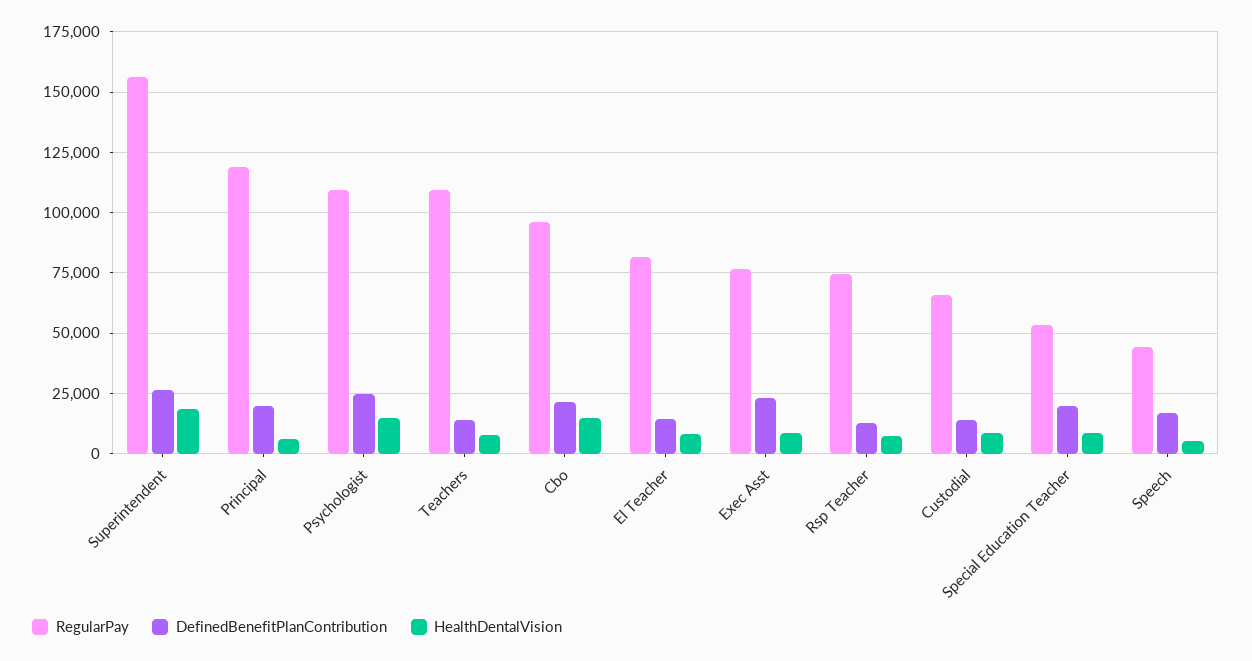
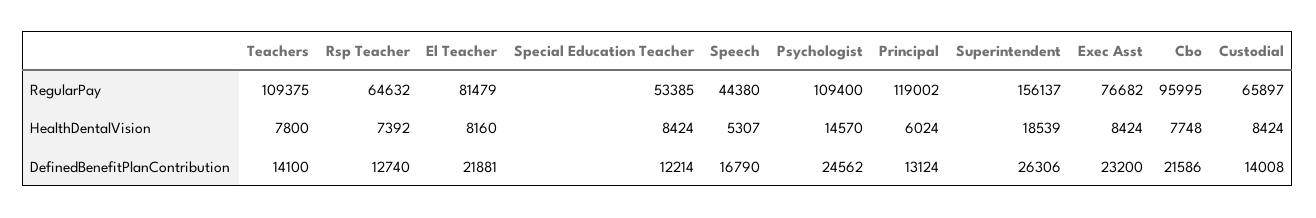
  {
    "RegularPay": {
      "Superintendent": 156137,
      "Principal": 119002,
      "Psychologist": 109400,
      "Teachers": 109375,
      "Cbo": 95995,
      "El Teacher": 81479,
      "Exec Asst": 76682,
-     "Rsp Teacher": 75000,
+     "Rsp Teacher": 64632,
      "Custodial": 65897,
      "Special Education Teacher": 53385,
      "Speech": 44380
    },
    "DefinedBenefitPlanContribution": {
      "Superintendent": 26306,
-     "Principal": 20000,
+     "Principal": 13124,
      "Psychologist": 24562,
      "Teachers": 14100,
      "Cbo": 21586,
-     "El Teacher": 15000,
+     "El Teacher": 21881,
      "Exec Asst": 23200,
      "Rsp Teacher": 12740,
      "Custodial": 14008,
-     "Special Education Teacher": 20000,
+     "Special Education Teacher": 12214,
      "Speech": 16790
    },
    "HealthDentalVision": {
      "Superintendent": 18539,
      "Principal": 6024,
      "Psychologist": 14570,
      "Teachers": 7800,
-     "Cbo": 15000,
+     "Cbo": 7748,
      "El Teacher": 8160,
      "Exec Asst": 8424,
      "Rsp Teacher": 7392,
      "Custodial": 8424,
      "Special Education Teacher": 8424,
      "Speech": 5307
    }
  }

